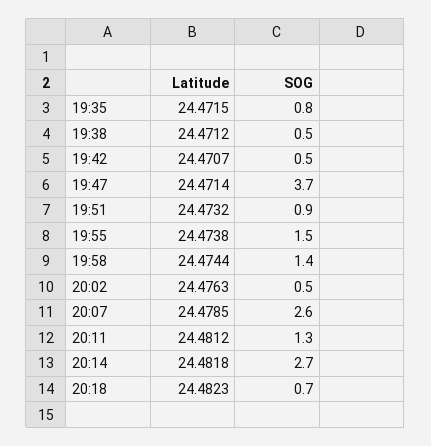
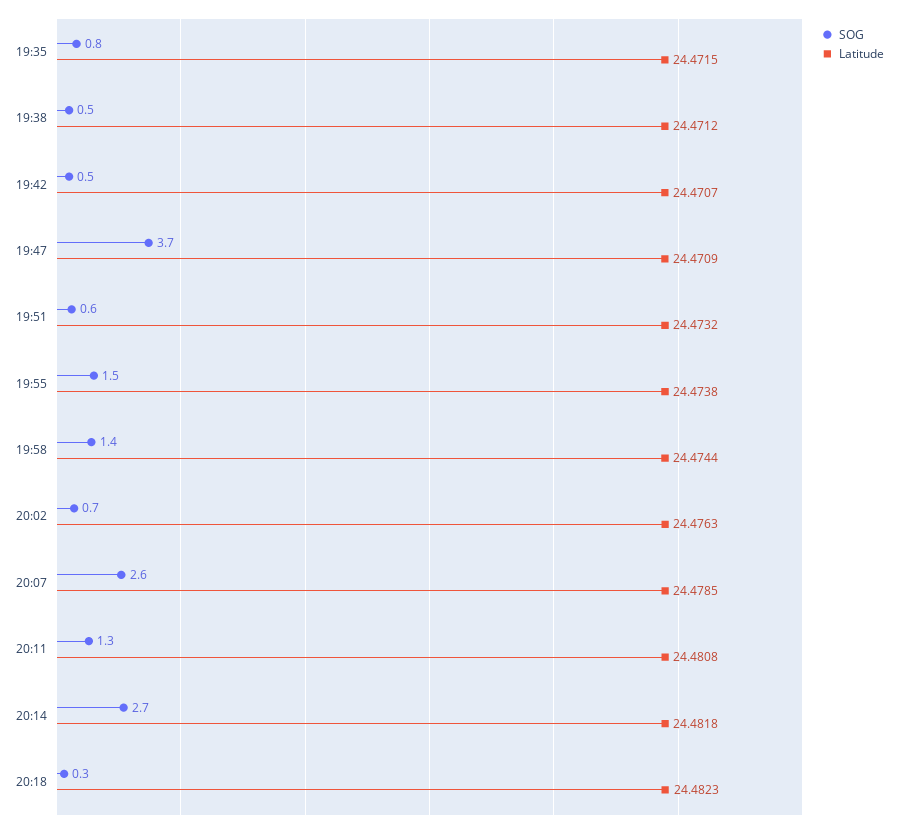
  {
    "Latitude": {
      "19:35": 24.4715,
      "19:38": 24.4712,
      "19:42": 24.4707,
-     "19:47": 24.4714,
+     "19:47": 24.4709,
      "19:51": 24.4732,
      "19:55": 24.4738,
      "19:58": 24.4744,
      "20:02": 24.4763,
      "20:07": 24.4785,
-     "20:11": 24.4812,
+     "20:11": 24.4808,
      "20:14": 24.4818,
      "20:18": 24.4823
    },
    "SOG": {
      "19:35": 0.8,
      "19:38": 0.5,
      "19:42": 0.5,
      "19:47": 3.7,
-     "19:51": 0.9,
+     "19:51": 0.6,
      "19:55": 1.5,
      "19:58": 1.4,
-     "20:02": 0.5,
+     "20:02": 0.7,
      "20:07": 2.6,
      "20:11": 1.3,
      "20:14": 2.7,
-     "20:18": 0.7
+     "20:18": 0.3
    }
  }

